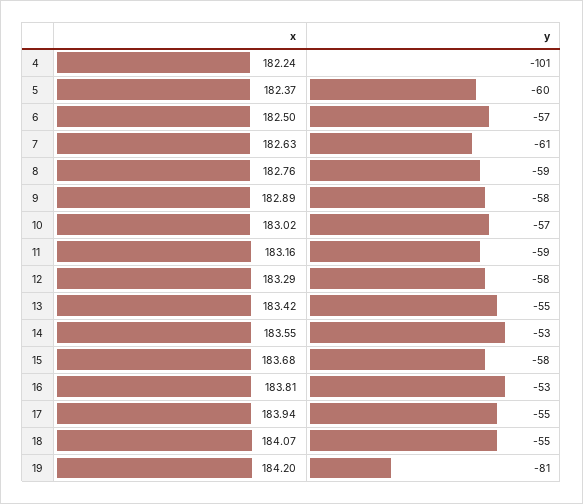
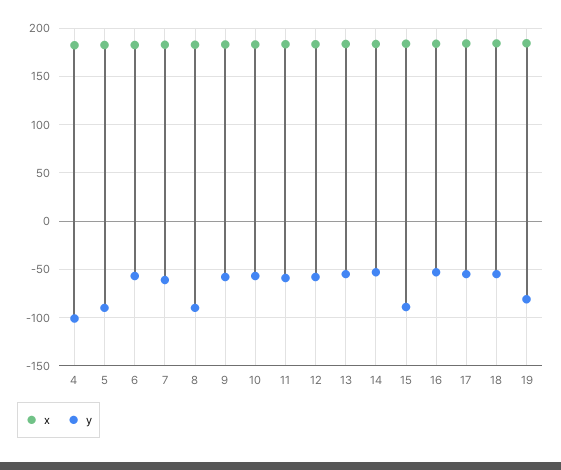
  {
    "x": {
      "4": 182.24,
      "5": 182.37,
      "6": 182.5,
      "7": 182.63,
      "8": 182.76,
      "9": 182.89,
      "10": 183.02,
      "11": 183.16,
      "12": 183.29,
      "13": 183.42,
      "14": 183.55,
      "15": 183.68,
      "16": 183.81,
      "17": 183.94,
      "18": 184.07,
      "19": 184.2
    },
    "y": {
      "4": -101,
-     "5": -60,
+     "5": -90,
      "6": -57,
      "7": -61,
-     "8": -59,
+     "8": -90,
      "9": -58,
      "10": -57,
      "11": -59,
      "12": -58,
      "13": -55,
      "14": -53,
-     "15": -58,
+     "15": -90,
      "16": -53,
      "17": -55,
      "18": -55,
      "19": -81
    }
  }

